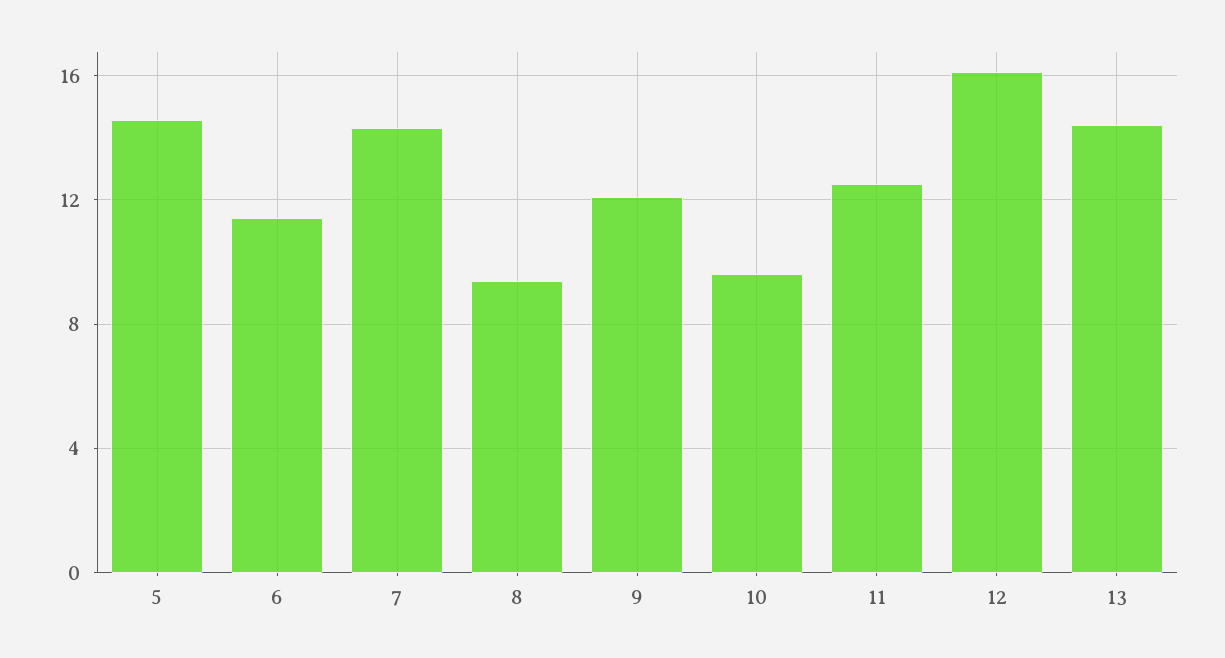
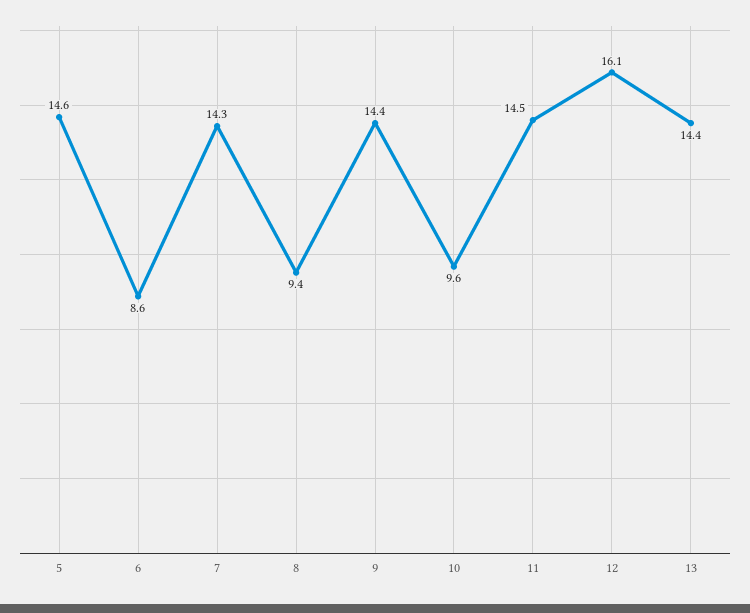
  {
    "5": 14.6,
-   "6": 11.5,
+   "6": 8.6,
    "7": 14.3,
    "8": 9.4,
-   "9": 12,
+   "9": 14.4,
    "10": 9.6,
-   "11": 12.5,
+   "11": 14.5,
    "12": 16.1,
    "13": 14.4
  }

